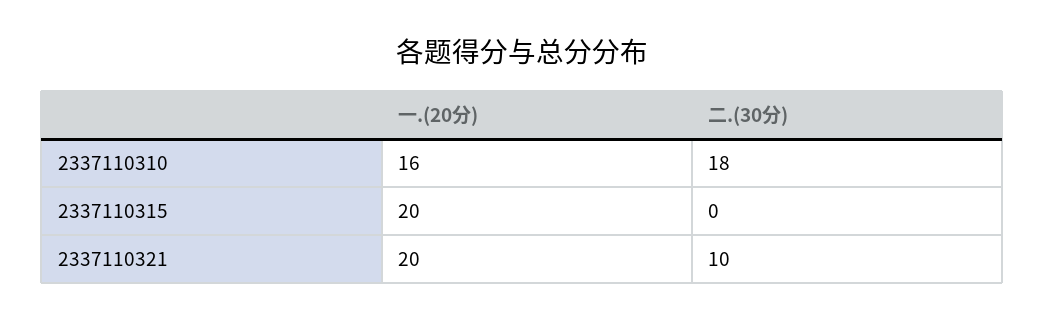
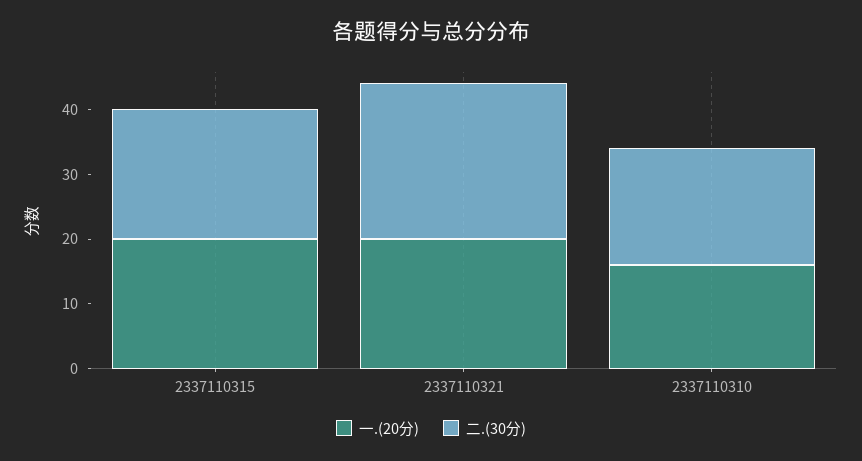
  {
    "一.(20分)": {
      "2337110310": 16,
      "2337110315": 20,
      "2337110321": 20
    },
    "二.(30分)": {
      "2337110310": 18,
-     "2337110315": 0,
+     "2337110315": 20,
-     "2337110321": 10
+     "2337110321": 25
    }
  }

